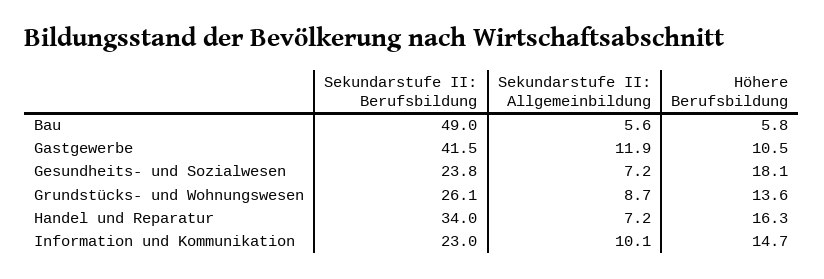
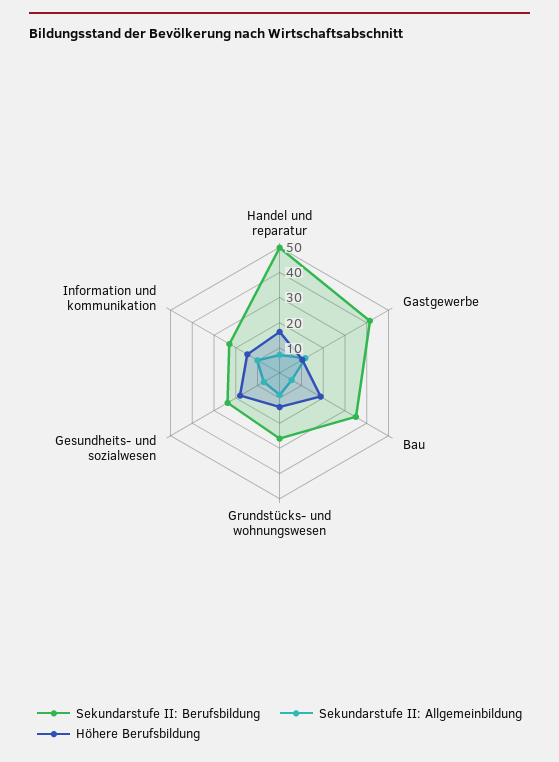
  {
    "Sekundarstufe II: Berufsbildung": {
-     "Bau": 49,
+     "Bau": 35,
      "Gastgewerbe": 41.5,
      "Gesundheits- und Sozialwesen": 23.8,
      "Grundstücks- und Wohnungswesen": 26.1,
-     "Handel und Reparatur": 34,
+     "Handel und Reparatur": 50,
      "Information und Kommunikation": 23
    },
    "Sekundarstufe II: Allgemeinbildung": {
      "Bau": 5.6,
      "Gastgewerbe": 11.9,
      "Gesundheits- und Sozialwesen": 7.2,
      "Grundstücks- und Wohnungswesen": 8.7,
      "Handel und Reparatur": 7.2,
      "Information und Kommunikation": 10.1
    },
    "Höhere Berufsbildung": {
-     "Bau": 5.8,
+     "Bau": 20,
      "Gastgewerbe": 10.5,
      "Gesundheits- und Sozialwesen": 18.1,
      "Grundstücks- und Wohnungswesen": 13.6,
      "Handel und Reparatur": 16.3,
      "Information und Kommunikation": 14.7
    }
  }

